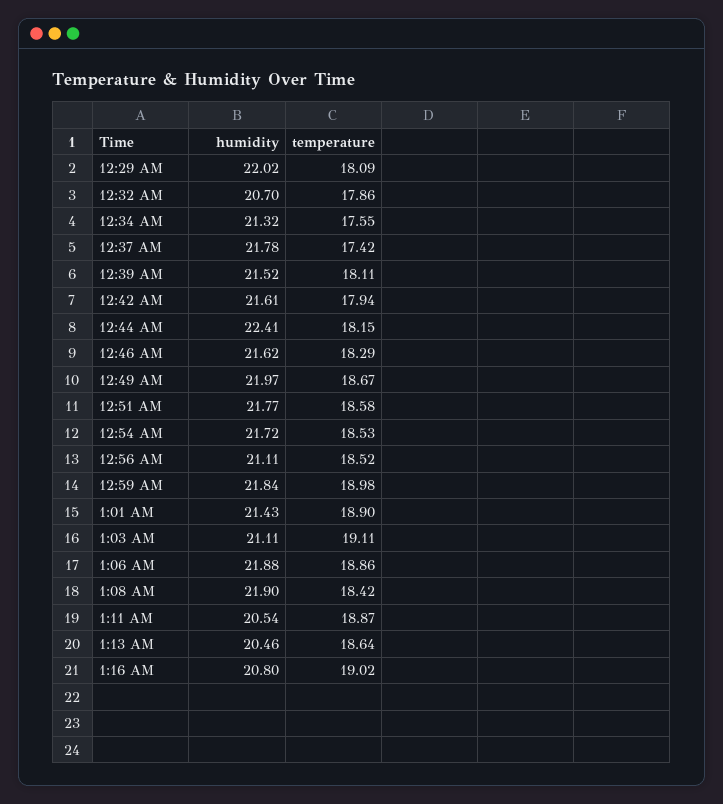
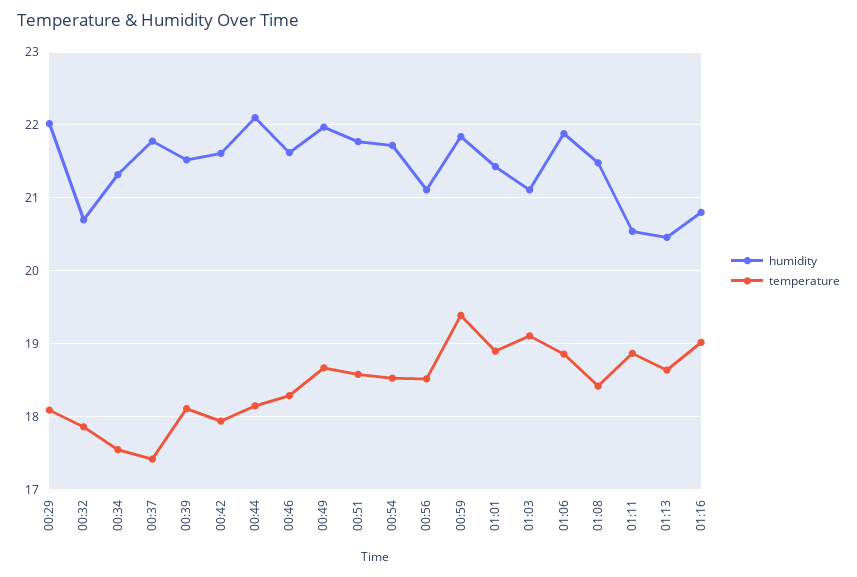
  {
    "humidity": {
      "12:29 AM": 22.02,
      "12:32 AM": 20.7,
      "12:34 AM": 21.32,
      "12:37 AM": 21.78,
      "12:39 AM": 21.52,
      "12:42 AM": 21.61,
-     "12:44 AM": 22.41,
+     "12:44 AM": 22.1,
      "12:46 AM": 21.62,
      "12:49 AM": 21.97,
      "12:51 AM": 21.77,
      "12:54 AM": 21.72,
      "12:56 AM": 21.11,
      "12:59 AM": 21.84,
      "1:01 AM": 21.43,
      "1:03 AM": 21.11,
      "1:06 AM": 21.88,
-     "1:08 AM": 21.9,
+     "1:08 AM": 21.5,
      "1:11 AM": 20.54,
      "1:13 AM": 20.46,
      "1:16 AM": 20.8
    },
    "temperature": {
      "12:29 AM": 18.09,
      "12:32 AM": 17.86,
      "12:34 AM": 17.55,
      "12:37 AM": 17.42,
      "12:39 AM": 18.11,
      "12:42 AM": 17.94,
      "12:44 AM": 18.15,
      "12:46 AM": 18.29,
      "12:49 AM": 18.67,
      "12:51 AM": 18.58,
      "12:54 AM": 18.53,
      "12:56 AM": 18.52,
-     "12:59 AM": 18.98,
+     "12:59 AM": 19.4,
      "1:01 AM": 18.9,
      "1:03 AM": 19.11,
      "1:06 AM": 18.86,
      "1:08 AM": 18.42,
      "1:11 AM": 18.87,
      "1:13 AM": 18.64,
      "1:16 AM": 19.02
    }
  }

